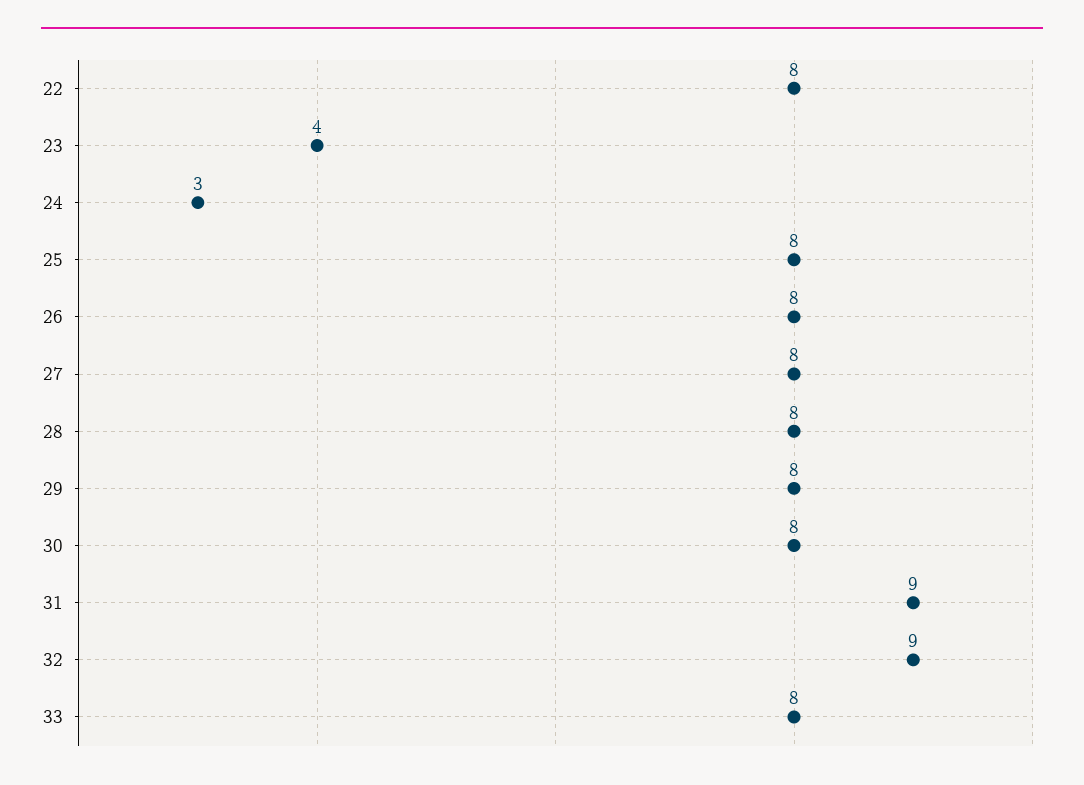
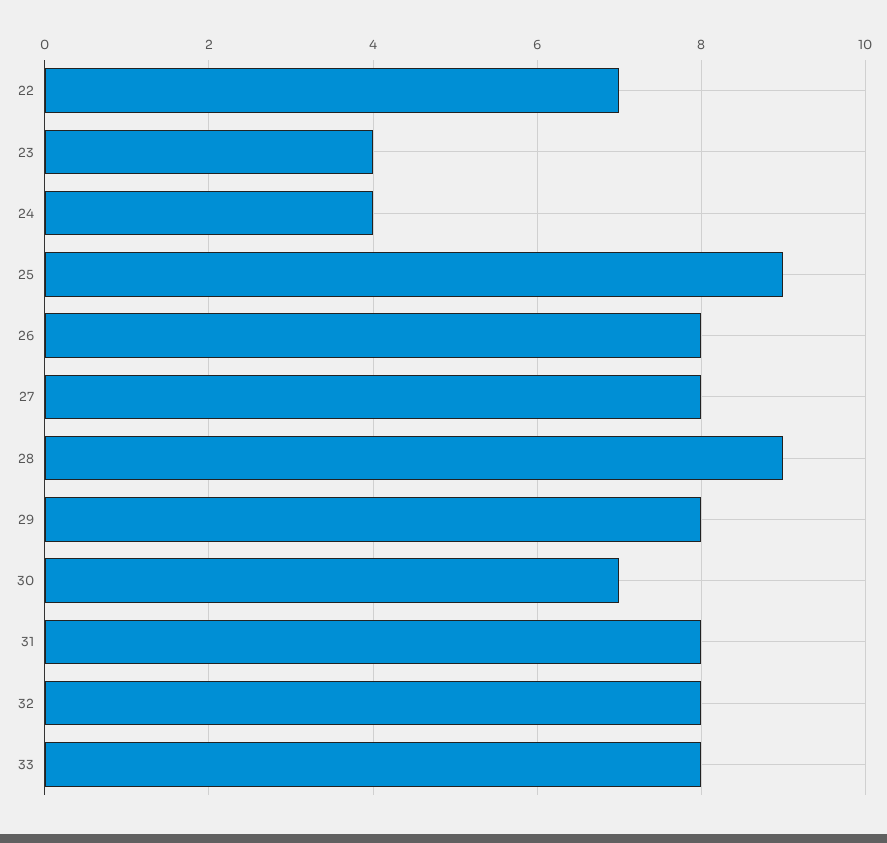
  {
-   "22": 8,
+   "22": 7,
    "23": 4,
-   "24": 3,
+   "24": 4,
-   "25": 8,
+   "25": 9,
    "26": 8,
    "27": 8,
-   "28": 8,
+   "28": 9,
    "29": 8,
-   "30": 8,
+   "30": 7,
-   "31": 9,
+   "31": 8,
-   "32": 9,
+   "32": 8,
    "33": 8
  }

